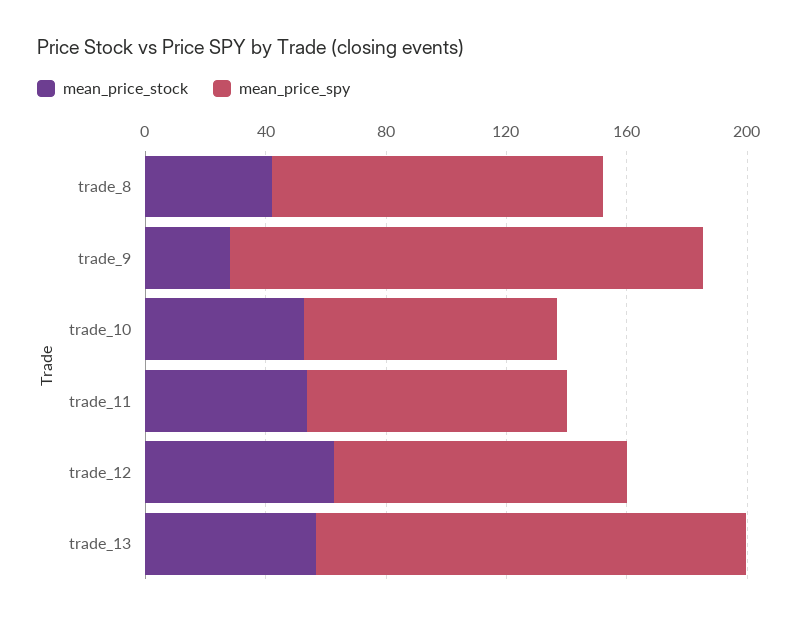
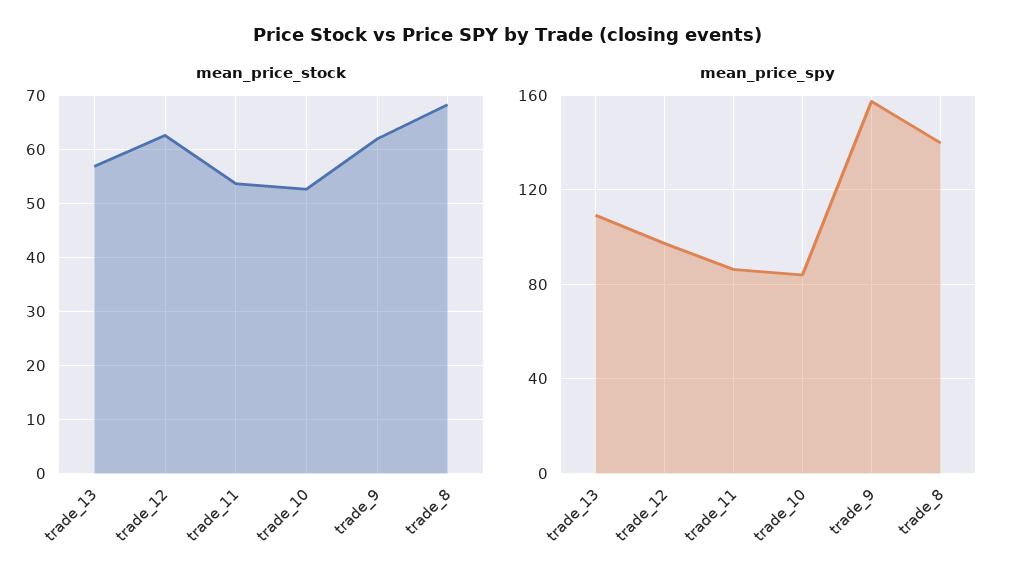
  {
    "mean_price_stock": {
-     "trade_8": 40,
+     "trade_8": 68,
-     "trade_9": 30,
+     "trade_9": 62,
      "trade_10": 52,
      "trade_11": 54,
      "trade_12": 62,
      "trade_13": 56
    },
    "mean_price_spy": {
-     "trade_8": 110,
+     "trade_8": 140,
      "trade_9": 155,
      "trade_10": 85,
      "trade_11": 85,
      "trade_12": 95,
-     "trade_13": 140
+     "trade_13": 110
    }
  }

